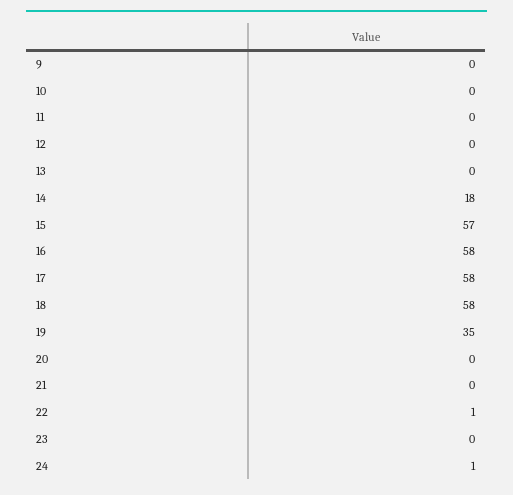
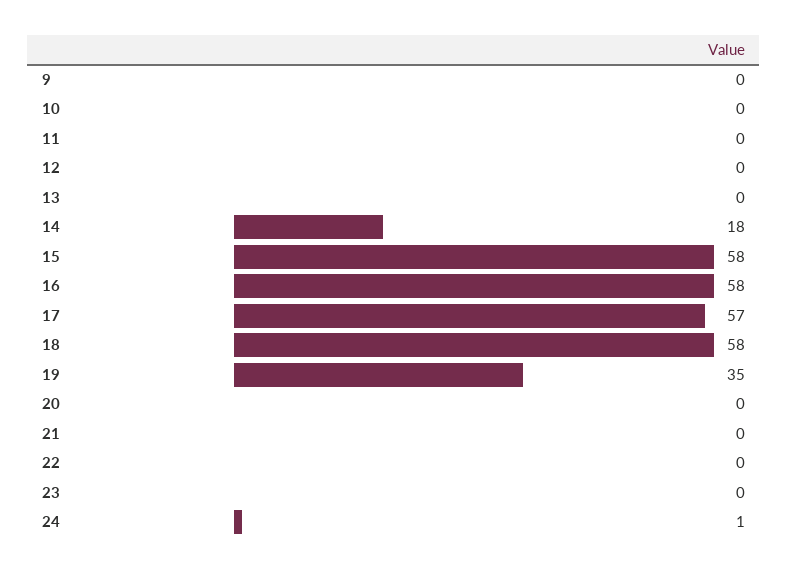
  {
    "9": 0,
    "10": 0,
    "11": 0,
    "12": 0,
    "13": 0,
    "14": 18,
-   "15": 57,
+   "15": 58,
    "16": 58,
-   "17": 58,
+   "17": 57,
    "18": 58,
    "19": 35,
    "20": 0,
    "21": 0,
-   "22": 1,
+   "22": 0,
    "23": 0,
    "24": 1
  }

